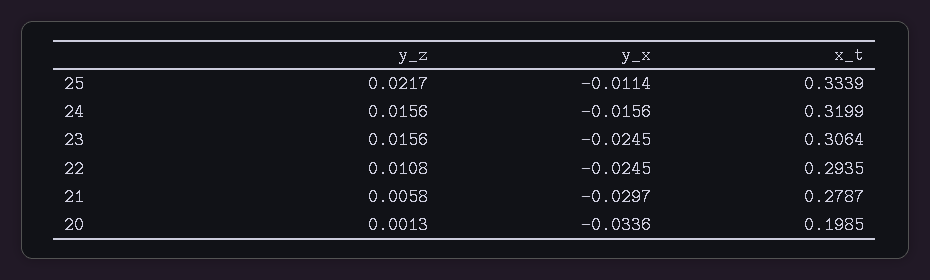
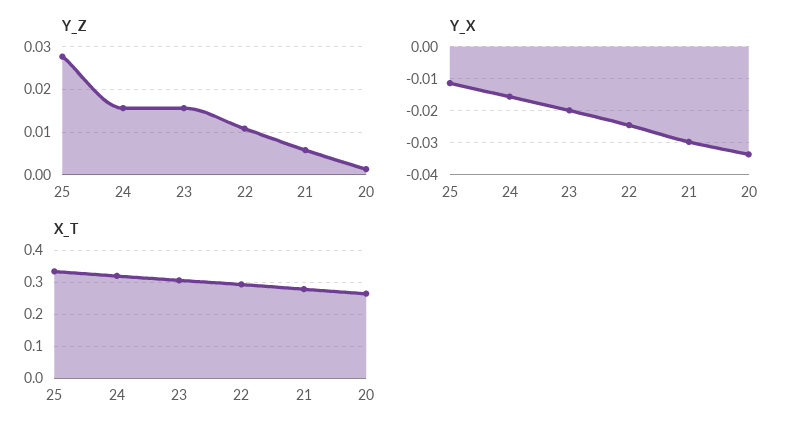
  {
    "y_z": {
-     "25": 0.0217,
+     "25": 0.028,
      "24": 0.0156,
      "23": 0.0156,
      "22": 0.0108,
      "21": 0.0058,
      "20": 0.0013
    },
    "y_x": {
      "25": -0.0114,
      "24": -0.0156,
-     "23": -0.0245,
+     "23": -0.02,
      "22": -0.0245,
      "21": -0.0297,
      "20": -0.0336
    },
    "x_t": {
      "25": 0.3339,
      "24": 0.3199,
      "23": 0.3064,
      "22": 0.2935,
      "21": 0.2787,
-     "20": 0.1985
+     "20": 0.26
    }
  }

